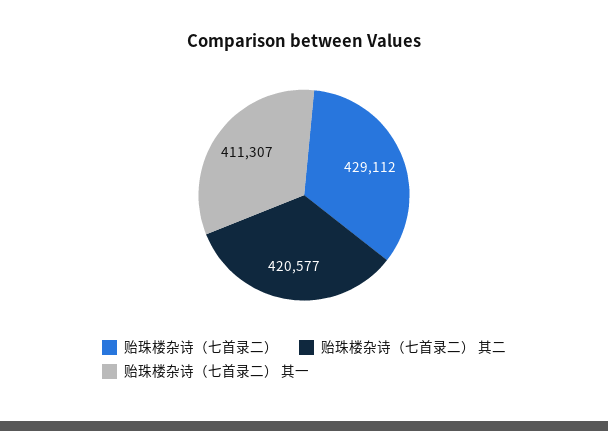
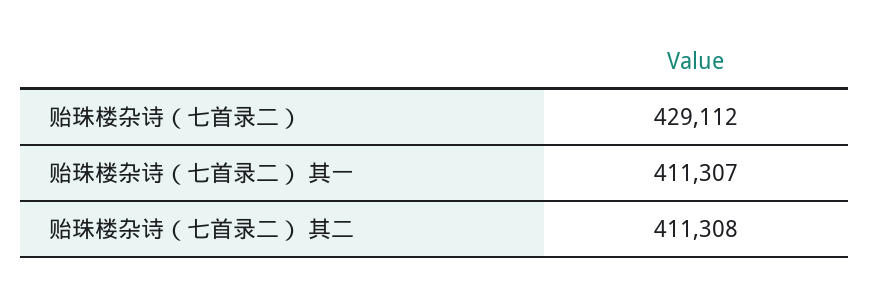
  {
    "贻珠楼杂诗（七首录二）": 429112,
-   "贻珠楼杂诗（七首录二） 其二": 420577,
+   "贻珠楼杂诗（七首录二） 其二": 411308,
    "贻珠楼杂诗（七首录二） 其一": 411307
  }

